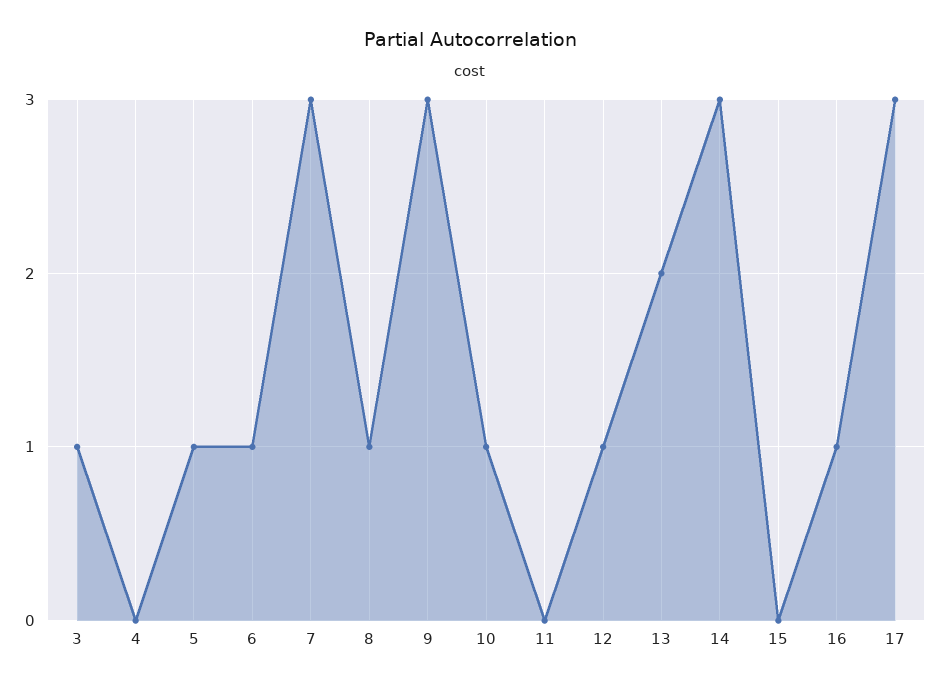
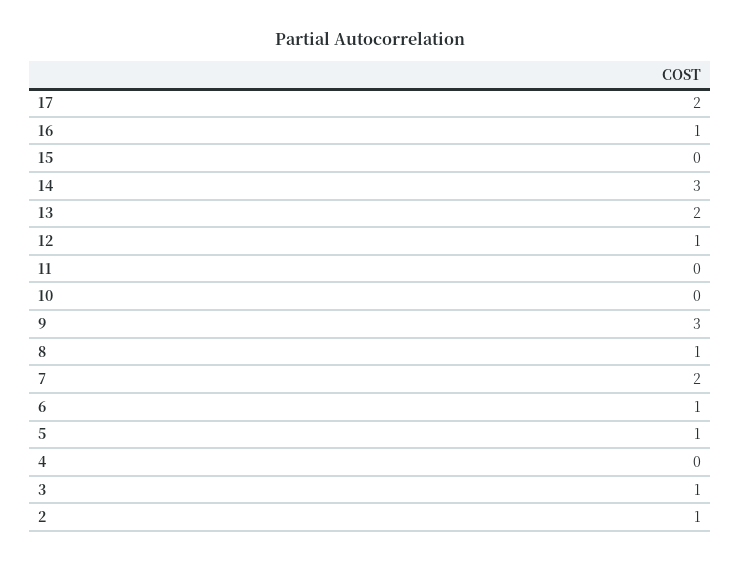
  {
    "3": 1,
    "4": 0,
    "5": 1,
    "6": 1,
-   "7": 3,
+   "7": 2,
    "8": 1,
    "9": 3,
-   "10": 1,
+   "10": 0,
    "11": 0,
    "12": 1,
    "13": 2,
    "14": 3,
    "15": 0,
    "16": 1,
-   "17": 3
+   "17": 2,
+   "2": 1
  }

